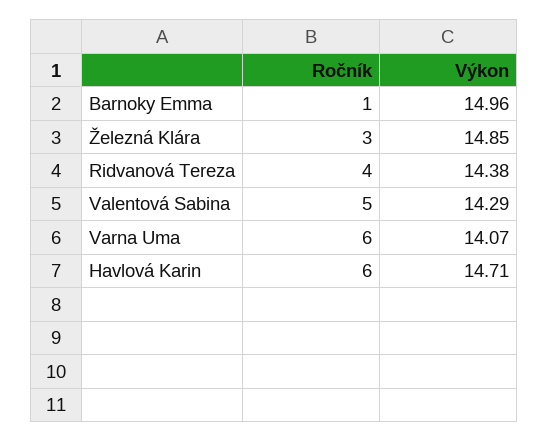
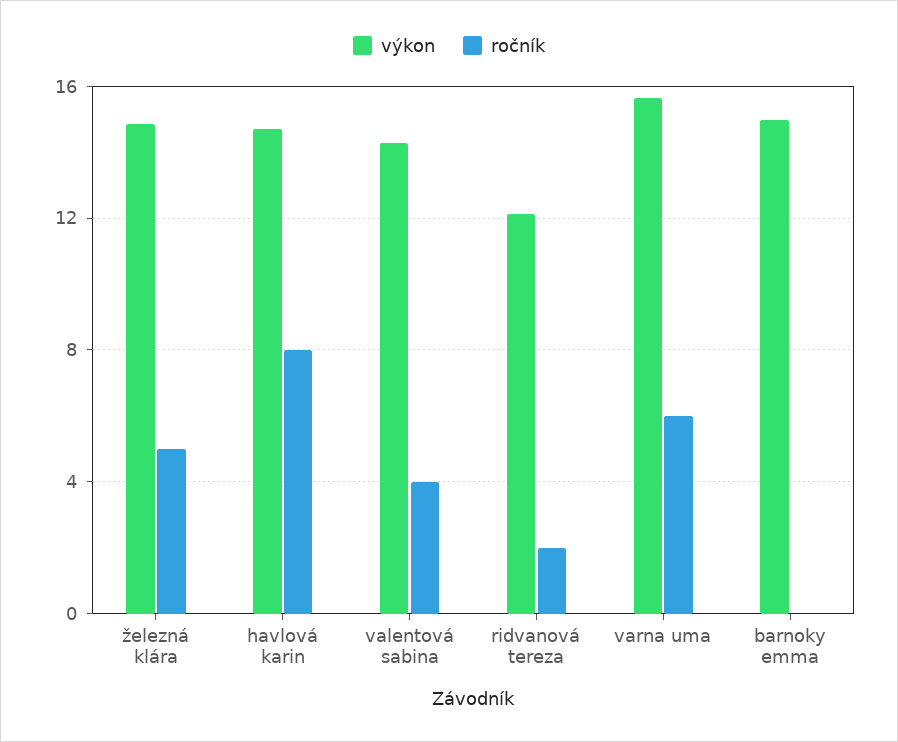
  {
    "Ročník": {
-     "Barnoky Emma": 1,
+     "Barnoky Emma": 0,
-     "Železná Klára": 3,
+     "Železná Klára": 5,
-     "Ridvanová Tereza": 4,
+     "Ridvanová Tereza": 2,
-     "Valentová Sabina": 5,
+     "Valentová Sabina": 4,
      "Varna Uma": 6,
-     "Havlová Karin": 6
+     "Havlová Karin": 8
    },
    "Výkon": {
      "Barnoky Emma": 14.96,
      "Železná Klára": 14.85,
-     "Ridvanová Tereza": 14.38,
+     "Ridvanová Tereza": 12,
      "Valentová Sabina": 14.29,
-     "Varna Uma": 14.07,
+     "Varna Uma": 15.5,
      "Havlová Karin": 14.71
    }
  }

